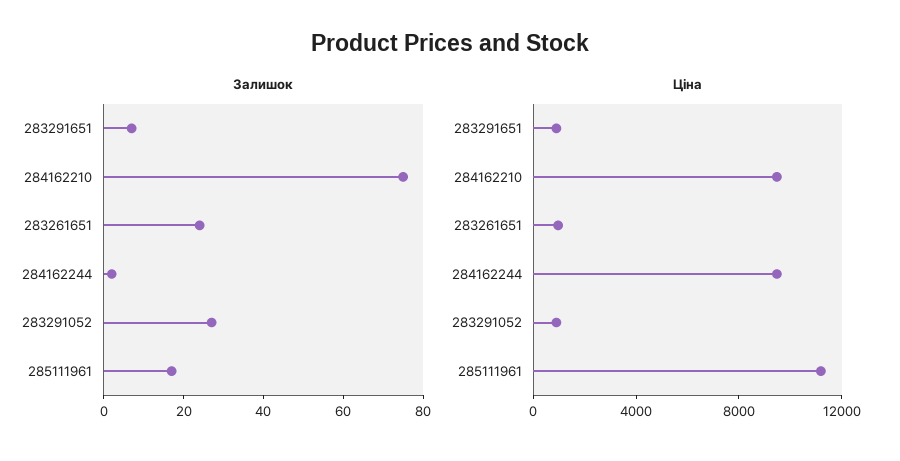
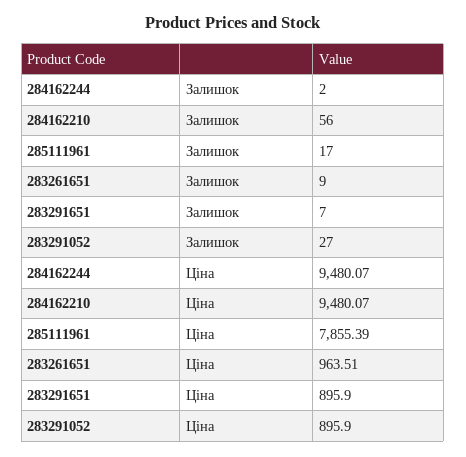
  {
    "Залишок": {
      "283291651": 7,
-     "284162210": 75,
+     "284162210": 56,
-     "283261651": 25,
+     "283261651": 9,
      "284162244": 2,
      "283291052": 27,
      "285111961": 17
    },
    "Ціна": {
      "283291651": 895.9,
      "284162210": 9480.07,
      "283261651": 963.51,
      "284162244": 9480.07,
      "283291052": 895.9,
-     "285111961": 11000
+     "285111961": 7855.39
    }
  }

